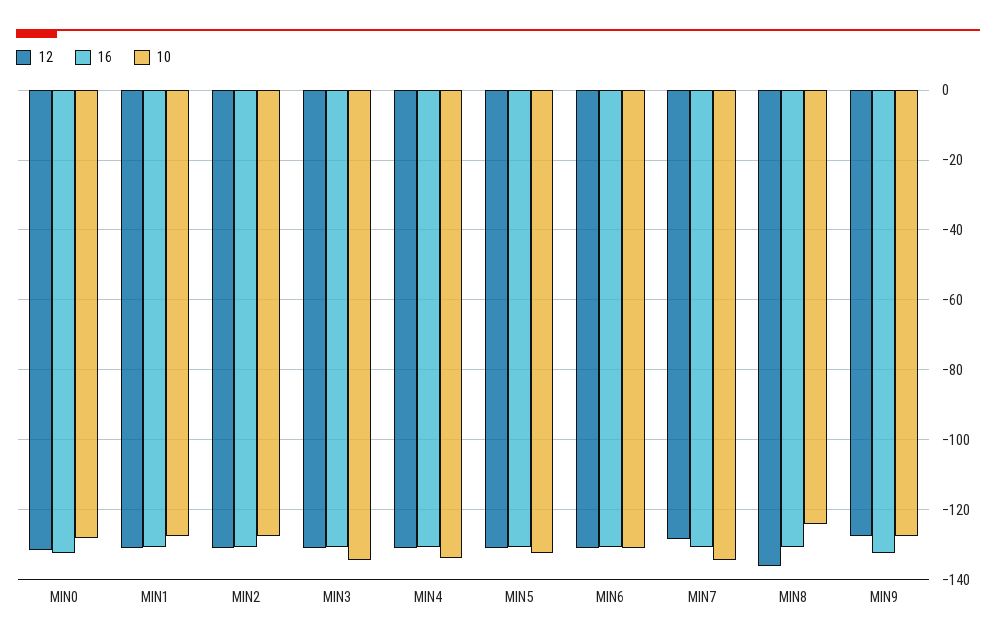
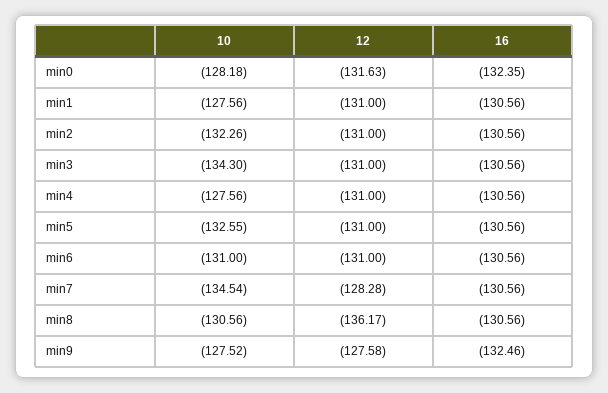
  {
    "12": {
      "MIN0": -131.63,
      "MIN1": -131,
      "MIN2": -131,
      "MIN3": -131,
      "MIN4": -131,
      "MIN5": -131,
      "MIN6": -131,
      "MIN7": -128.28,
      "MIN8": -136.17,
      "MIN9": -127.58
    },
    "16": {
      "MIN0": -132.35,
      "MIN1": -130.56,
      "MIN2": -130.56,
      "MIN3": -130.56,
      "MIN4": -130.56,
      "MIN5": -130.56,
      "MIN6": -130.56,
      "MIN7": -130.56,
      "MIN8": -130.56,
      "MIN9": -132.46
    },
    "10": {
      "MIN0": -128.18,
      "MIN1": -127.56,
-     "MIN2": -128,
+     "MIN2": -132.26,
      "MIN3": -134.3,
-     "MIN4": -134,
+     "MIN4": -127.56,
      "MIN5": -132.55,
      "MIN6": -131,
      "MIN7": -134.54,
-     "MIN8": -124,
+     "MIN8": -130.56,
      "MIN9": -127.52
    }
  }

